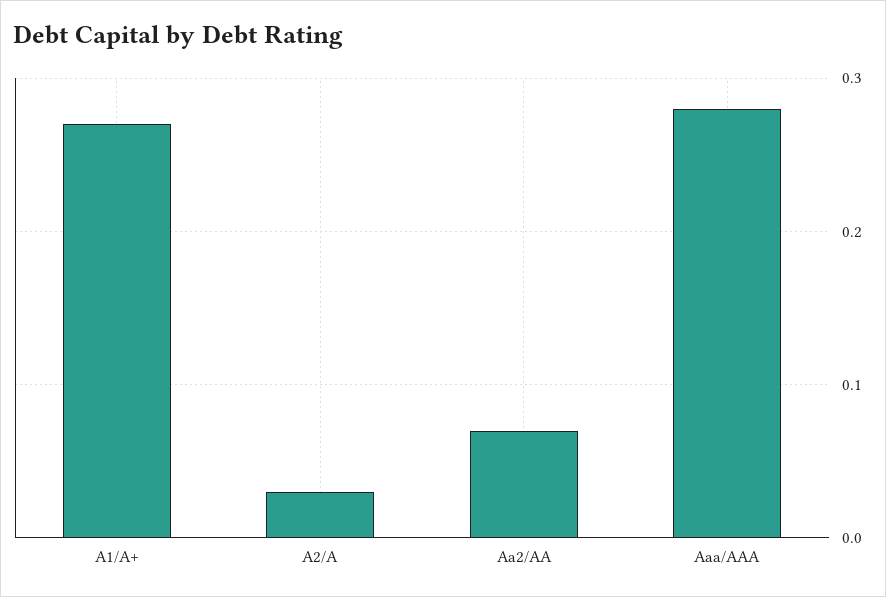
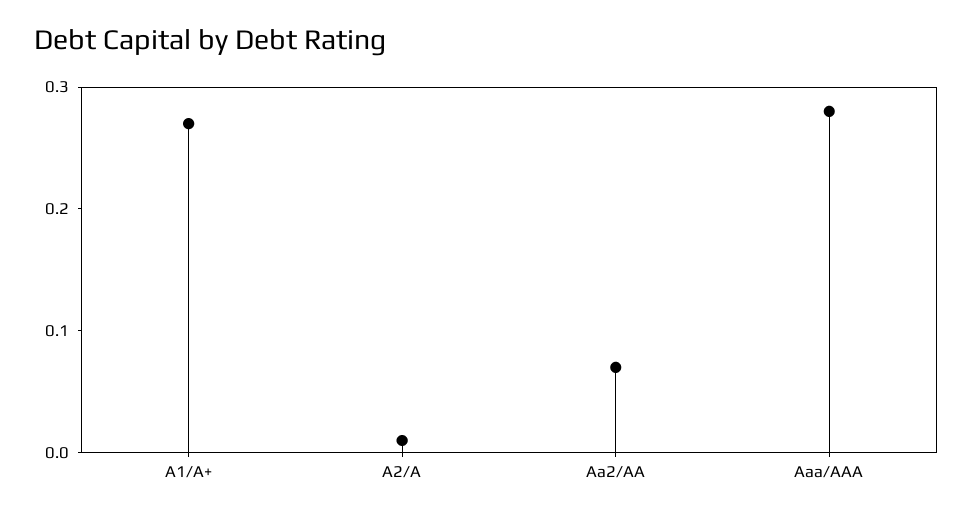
  {
    "A1/A+": 0.27,
-   "A2/A": 0.03,
+   "A2/A": 0.01,
    "Aa2/AA": 0.07,
    "Aaa/AAA": 0.28
  }

